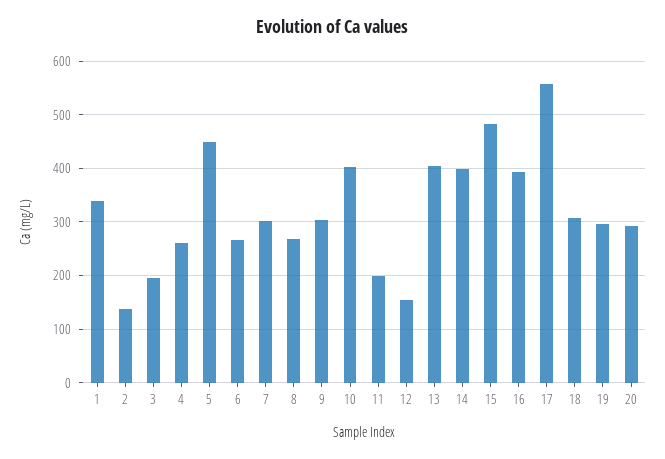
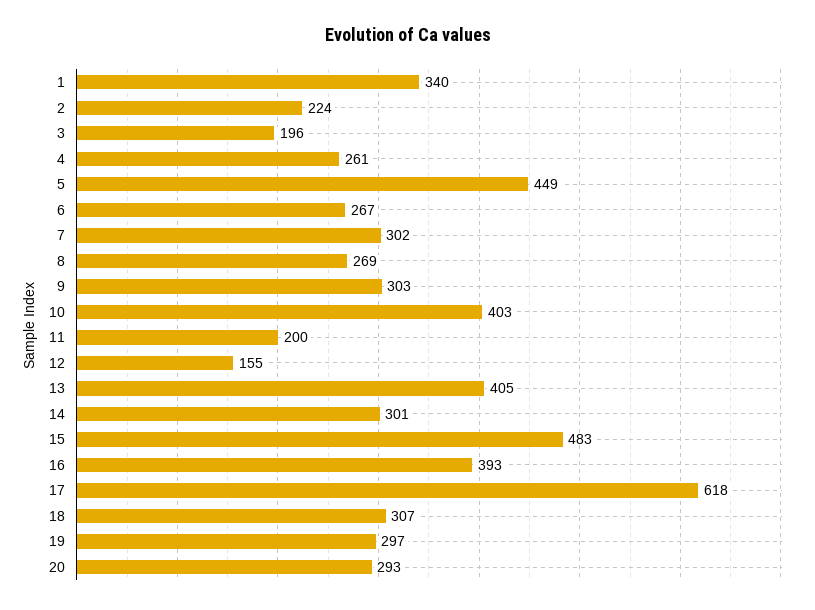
  {
    "1": 340,
-   "2": 140,
+   "2": 224,
    "3": 196,
    "4": 261,
    "5": 449,
    "6": 267,
    "7": 302,
    "8": 269,
    "9": 303,
    "10": 403,
    "11": 200,
    "12": 155,
    "13": 405,
-   "14": 400,
+   "14": 301,
    "15": 483,
    "16": 393,
-   "17": 560,
+   "17": 618,
    "18": 307,
    "19": 297,
    "20": 293
  }

